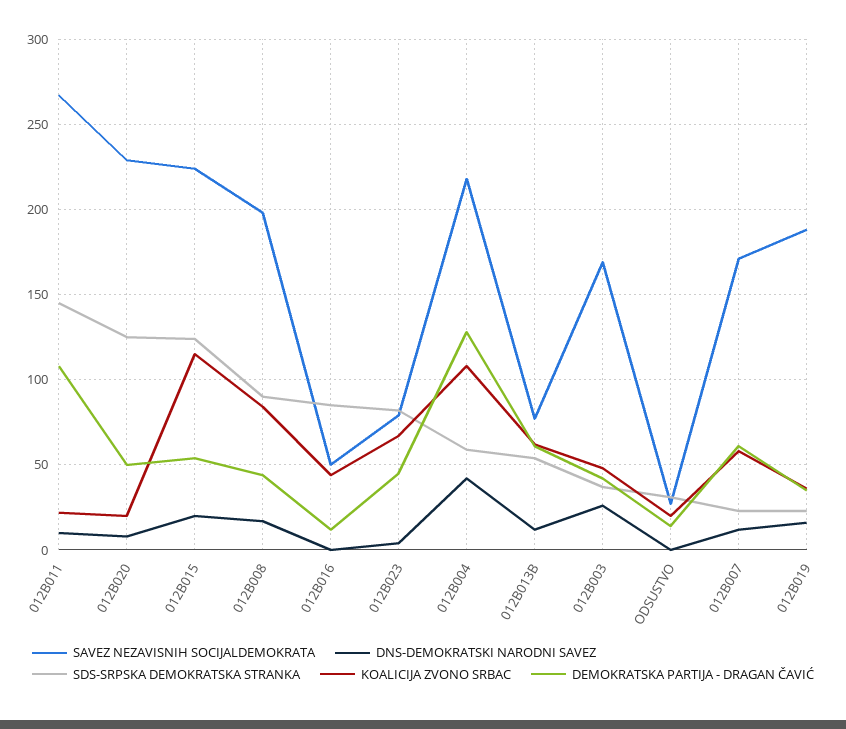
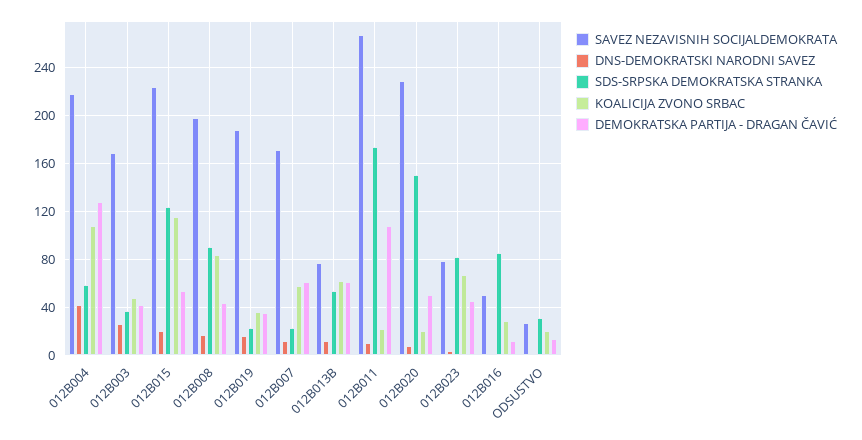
  {
    "SAVEZ NEZAVISNIH SOCIJALDEMOKRATA": {
      "012B011": 265,
      "012B020": 230,
      "012B015": 225,
      "012B008": 200,
      "012B016": 50,
      "012B023": 80,
      "012B004": 220,
      "012B013B": 75,
      "012B003": 170,
      "ODSUSTVO": 25,
      "012B007": 170,
      "012B019": 190
    },
    "DNS-DEMOKRATSKI NARODNI SAVEZ": {
      "012B011": 10,
      "012B020": 10,
      "012B015": 20,
      "012B008": 15,
      "012B016": 0,
      "012B023": 5,
      "012B004": 40,
      "012B013B": 10,
      "012B003": 25,
      "ODSUSTVO": 0,
      "012B007": 10,
      "012B019": 15
    },
    "SDS-SRPSKA DEMOKRATSKA STRANKA": {
-     "012B011": 145,
+     "012B011": 175,
-     "012B020": 125,
+     "012B020": 150,
      "012B015": 125,
      "012B008": 90,
      "012B016": 85,
      "012B023": 80,
      "012B004": 60,
      "012B013B": 55,
      "012B003": 35,
      "ODSUSTVO": 30,
      "012B007": 25,
      "012B019": 25
    },
    "KOALICIJA ZVONO SRBAC": {
      "012B011": 20,
      "012B020": 20,
      "012B015": 115,
      "012B008": 85,
-     "012B016": 45,
+     "012B016": 30,
      "012B023": 65,
      "012B004": 110,
      "012B013B": 60,
      "012B003": 50,
      "ODSUSTVO": 20,
      "012B007": 60,
      "012B019": 35
    },
    "DEMOKRATSKA PARTIJA - DRAGAN ČAVIĆ": {
      "012B011": 110,
      "012B020": 50,
      "012B015": 55,
      "012B008": 45,
      "012B016": 10,
      "012B023": 45,
      "012B004": 130,
      "012B013B": 60,
      "012B003": 40,
      "ODSUSTVO": 15,
      "012B007": 60,
      "012B019": 35
    }
  }

